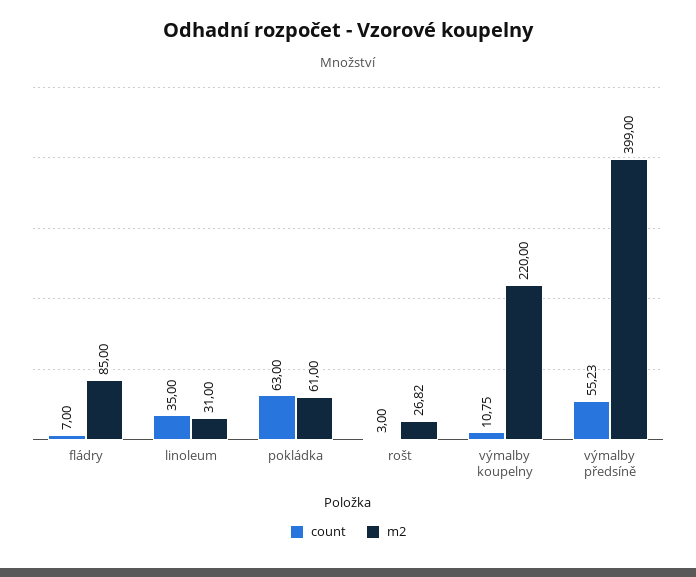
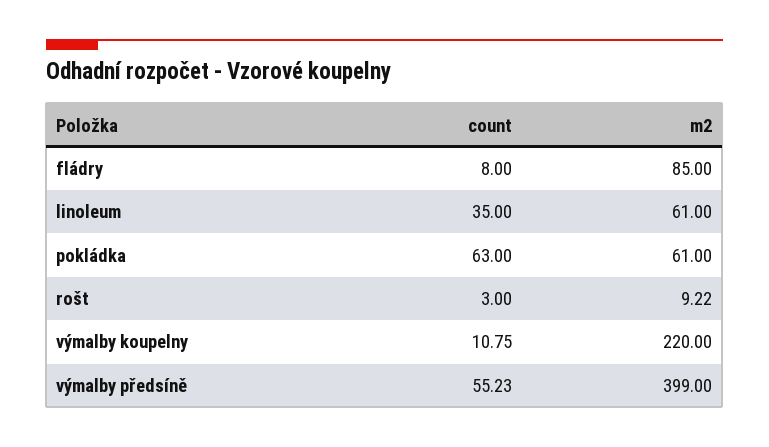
  {
    "count": {
-     "fládry": 7,
+     "fládry": 8,
      "linoleum": 35,
      "pokládka": 63,
      "rošt": 3,
      "výmalby koupelny": 10.75,
      "výmalby předsíně": 55.23
    },
    "m2": {
      "fládry": 85,
-     "linoleum": 31,
+     "linoleum": 61,
      "pokládka": 61,
-     "rošt": 26.82,
+     "rošt": 9.22,
      "výmalby koupelny": 220,
      "výmalby předsíně": 399
    }
  }

